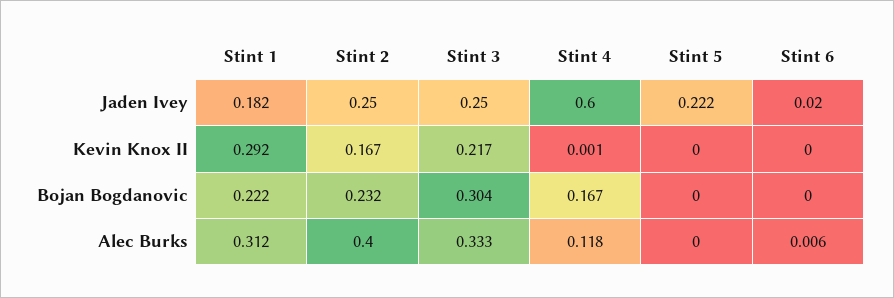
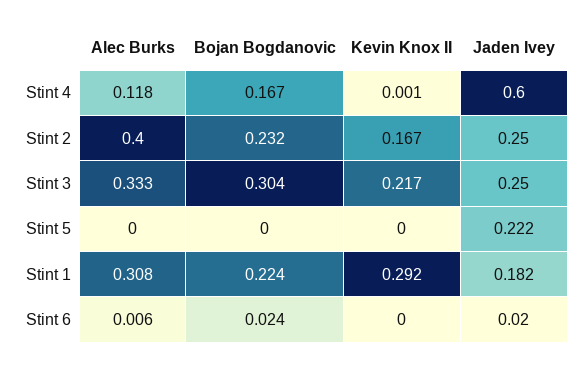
  {
    "Stint 1": {
      "Jaden Ivey": 0.182,
      "Kevin Knox II": 0.292,
-     "Bojan Bogdanovic": 0.222,
+     "Bojan Bogdanovic": 0.224,
-     "Alec Burks": 0.312
+     "Alec Burks": 0.308
    },
    "Stint 2": {
      "Jaden Ivey": 0.25,
      "Kevin Knox II": 0.167,
      "Bojan Bogdanovic": 0.232,
      "Alec Burks": 0.4
    },
    "Stint 3": {
      "Jaden Ivey": 0.25,
      "Kevin Knox II": 0.217,
      "Bojan Bogdanovic": 0.304,
      "Alec Burks": 0.333
    },
    "Stint 4": {
      "Jaden Ivey": 0.6,
      "Kevin Knox II": 0.001,
      "Bojan Bogdanovic": 0.167,
      "Alec Burks": 0.118
    },
    "Stint 5": {
      "Jaden Ivey": 0.222,
      "Kevin Knox II": 0,
      "Bojan Bogdanovic": 0,
      "Alec Burks": 0
    },
    "Stint 6": {
      "Jaden Ivey": 0.02,
      "Kevin Knox II": 0,
-     "Bojan Bogdanovic": 0,
+     "Bojan Bogdanovic": 0.024,
      "Alec Burks": 0.006
    }
  }

